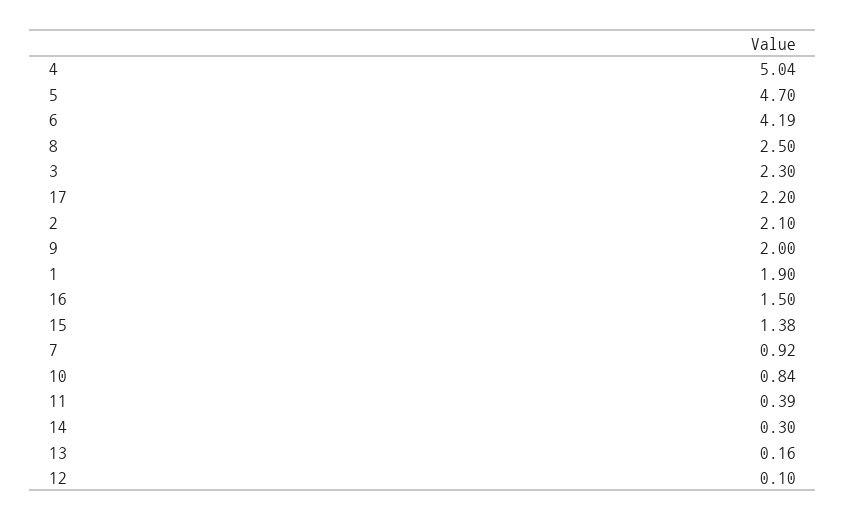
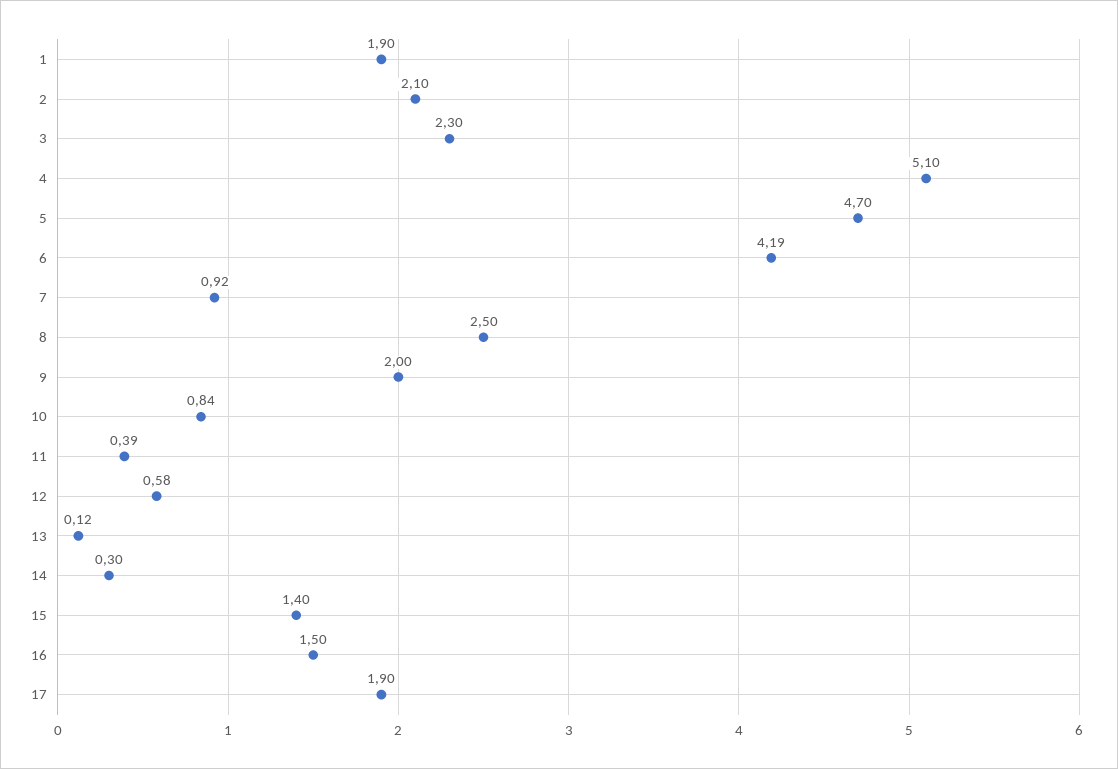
  {
-   "4": 5.04,
+   "4": 5.1,
    "5": 4.7,
    "6": 4.19,
    "8": 2.5,
    "3": 2.3,
-   "17": 2.2,
+   "17": 1.9,
    "2": 2.1,
    "9": 2,
    "1": 1.9,
    "16": 1.5,
-   "15": 1.38,
+   "15": 1.4,
    "7": 0.92,
    "10": 0.84,
    "11": 0.39,
    "14": 0.3,
-   "13": 0.16,
+   "13": 0.12,
-   "12": 0.1
+   "12": 0.58
  }

